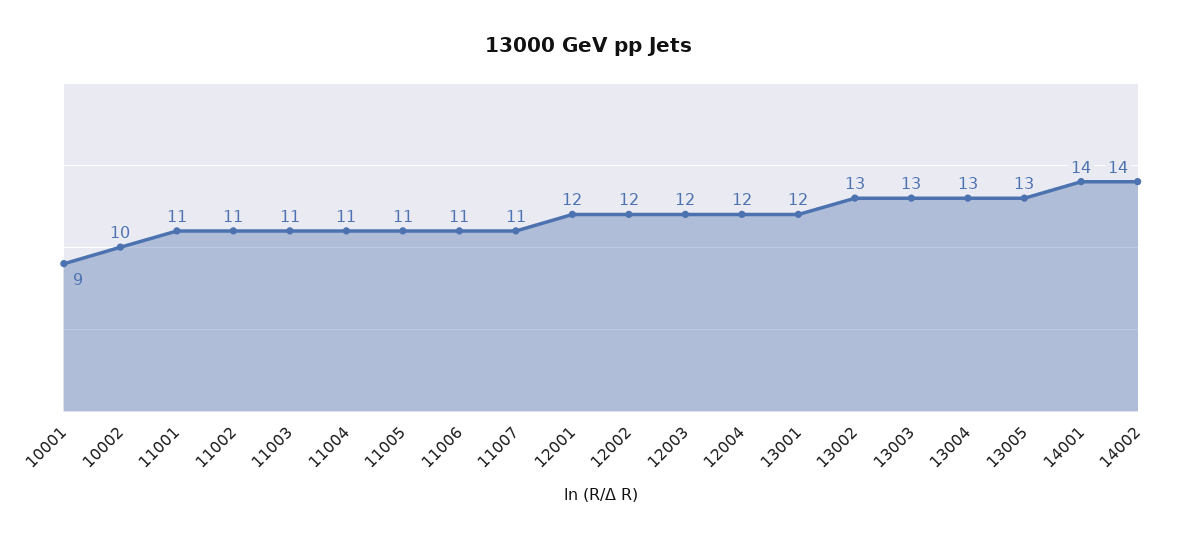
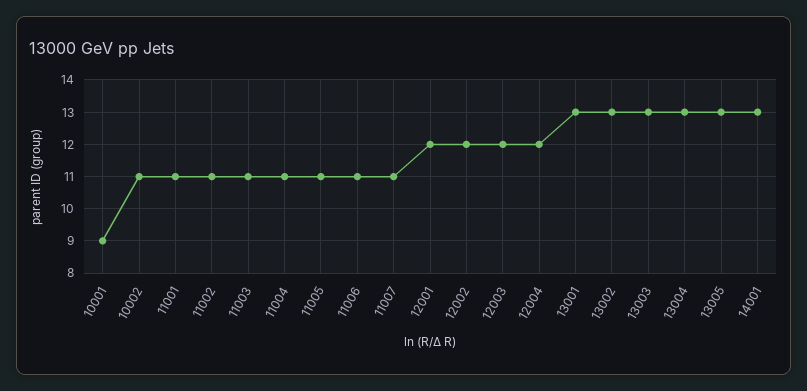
  {
    "10001": 9,
-   "10002": 10,
+   "10002": 11,
    "11001": 11,
    "11002": 11,
    "11003": 11,
    "11004": 11,
    "11005": 11,
    "11006": 11,
    "11007": 11,
    "12001": 12,
    "12002": 12,
    "12003": 12,
    "12004": 12,
-   "13001": 12,
+   "13001": 13,
    "13002": 13,
    "13003": 13,
    "13004": 13,
    "13005": 13,
-   "14001": 14,
+   "14001": 13
-   "14002": 14
  }

